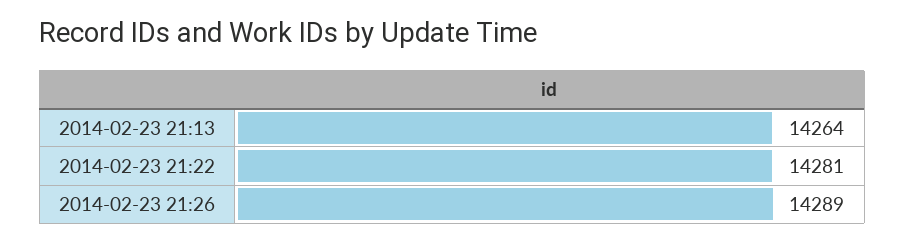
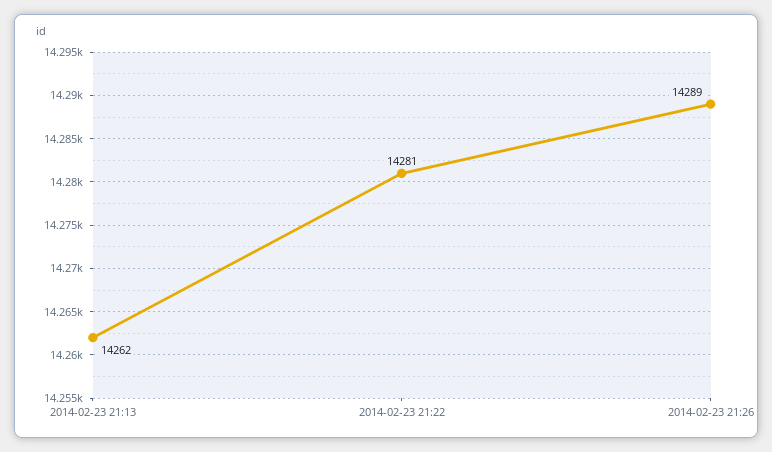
  {
-   "2014-02-23 21:13": 14264,
+   "2014-02-23 21:13": 14262,
    "2014-02-23 21:22": 14281,
    "2014-02-23 21:26": 14289
  }

